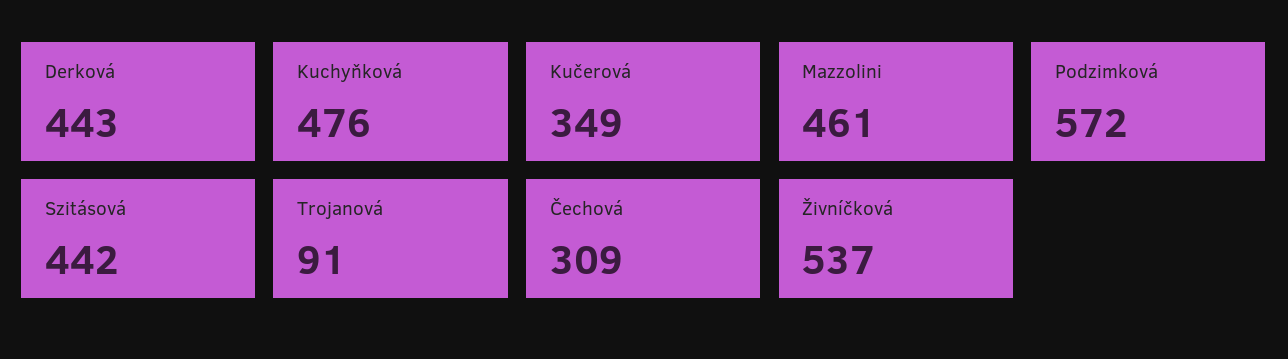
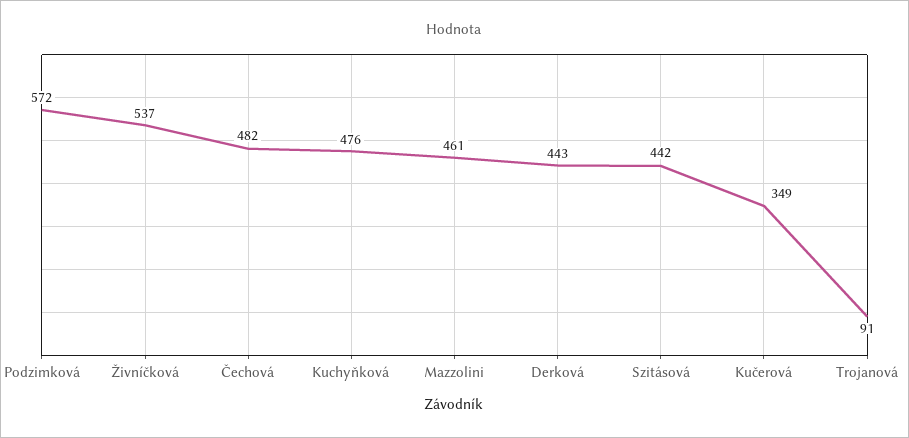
  {
    "Derková": 443,
    "Kuchyňková": 476,
    "Kučerová": 349,
    "Mazzolini": 461,
    "Podzimková": 572,
    "Szitásová": 442,
    "Trojanová": 91,
-   "Čechová": 309,
+   "Čechová": 482,
    "Živníčková": 537
  }

